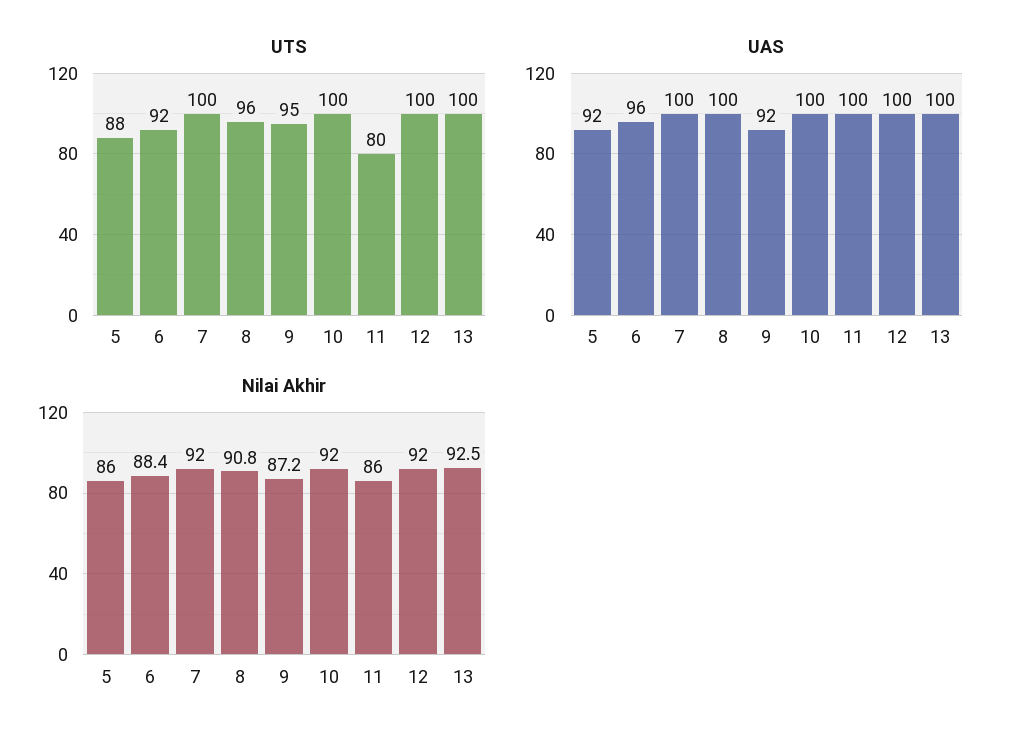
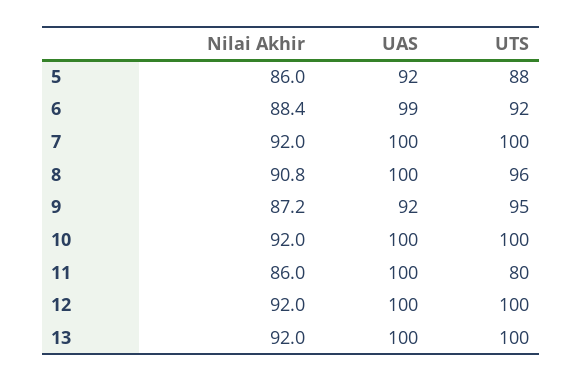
  {
    "UTS": {
      "5": 88,
      "6": 92,
      "7": 100,
      "8": 96,
      "9": 95,
      "10": 100,
      "11": 80,
      "12": 100,
      "13": 100
    },
    "UAS": {
      "5": 92,
-     "6": 96,
+     "6": 99,
      "7": 100,
      "8": 100,
      "9": 92,
      "10": 100,
      "11": 100,
      "12": 100,
      "13": 100
    },
    "Nilai Akhir": {
      "5": 86,
      "6": 88.4,
      "7": 92,
      "8": 90.8,
      "9": 87.2,
      "10": 92,
      "11": 86,
      "12": 92,
-     "13": 92.5
+     "13": 92
    }
  }

